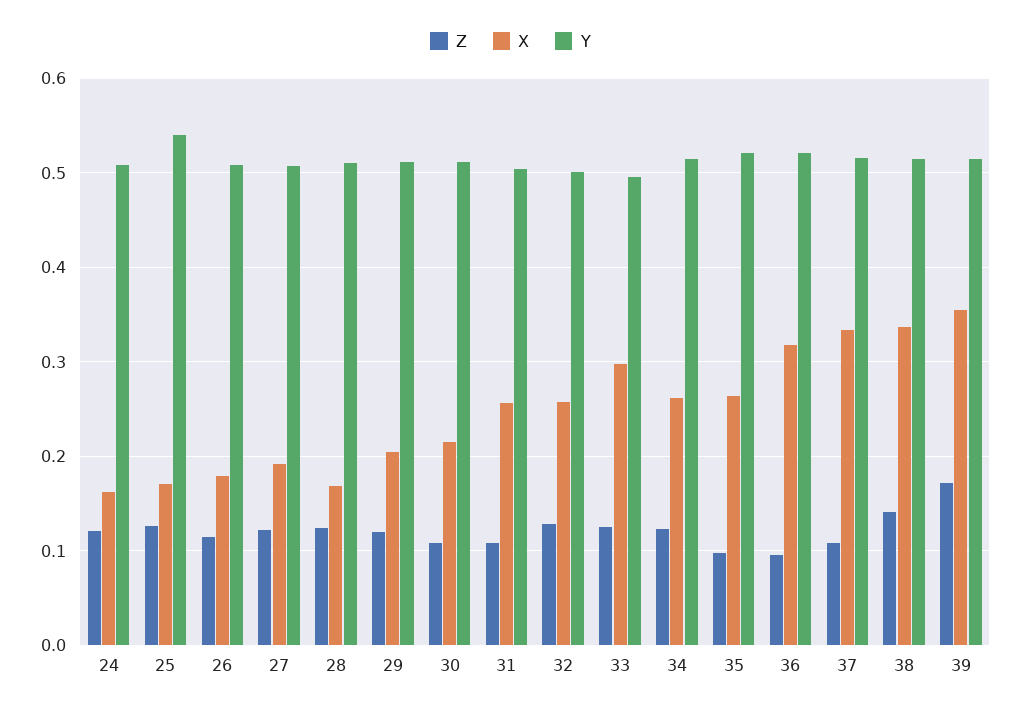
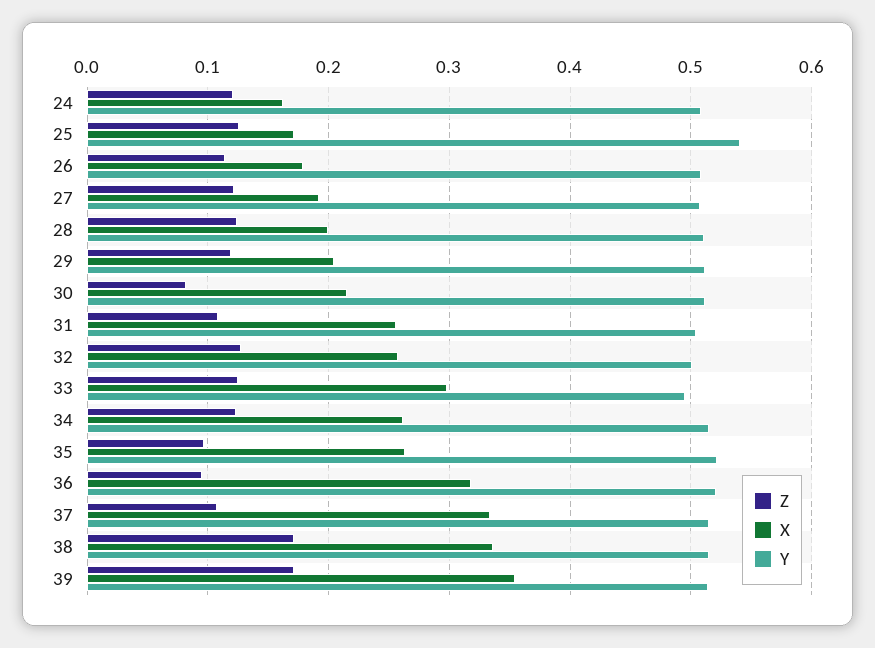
  {
    "Z": {
      "24": 0.12,
      "25": 0.13,
      "26": 0.11,
      "27": 0.12,
      "28": 0.12,
      "29": 0.12,
-     "30": 0.11,
+     "30": 0.08,
      "31": 0.11,
      "32": 0.13,
      "33": 0.13,
      "34": 0.12,
      "35": 0.1,
      "36": 0.1,
      "37": 0.11,
-     "38": 0.14,
+     "38": 0.17,
      "39": 0.17
    },
    "X": {
      "24": 0.16,
      "25": 0.17,
      "26": 0.18,
      "27": 0.19,
-     "28": 0.17,
+     "28": 0.2,
      "29": 0.2,
      "30": 0.22,
      "31": 0.26,
      "32": 0.26,
      "33": 0.3,
      "34": 0.26,
      "35": 0.26,
      "36": 0.32,
      "37": 0.33,
      "38": 0.34,
      "39": 0.35
    },
    "Y": {
      "24": 0.51,
      "25": 0.54,
      "26": 0.51,
      "27": 0.51,
      "28": 0.51,
      "29": 0.51,
      "30": 0.51,
      "31": 0.5,
      "32": 0.5,
      "33": 0.5,
      "34": 0.52,
      "35": 0.52,
      "36": 0.52,
      "37": 0.52,
      "38": 0.51,
      "39": 0.51
    }
  }

